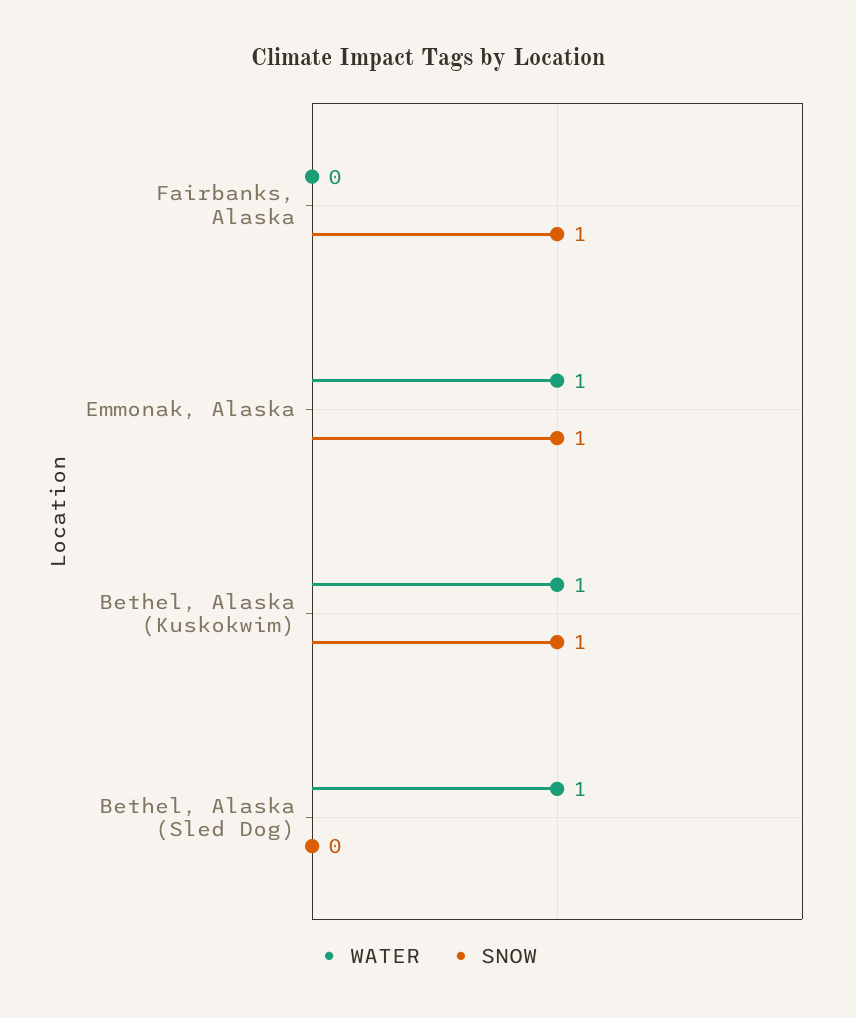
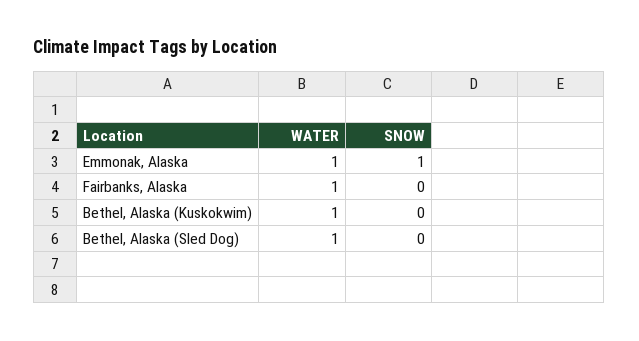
  {
    "WATER": {
-     "Fairbanks, Alaska": 0,
+     "Fairbanks, Alaska": 1,
      "Emmonak, Alaska": 1,
      "Bethel, Alaska (Kuskokwim)": 1,
      "Bethel, Alaska (Sled Dog)": 1
    },
    "SNOW": {
-     "Fairbanks, Alaska": 1,
+     "Fairbanks, Alaska": 0,
      "Emmonak, Alaska": 1,
-     "Bethel, Alaska (Kuskokwim)": 1,
+     "Bethel, Alaska (Kuskokwim)": 0,
      "Bethel, Alaska (Sled Dog)": 0
    }
  }

